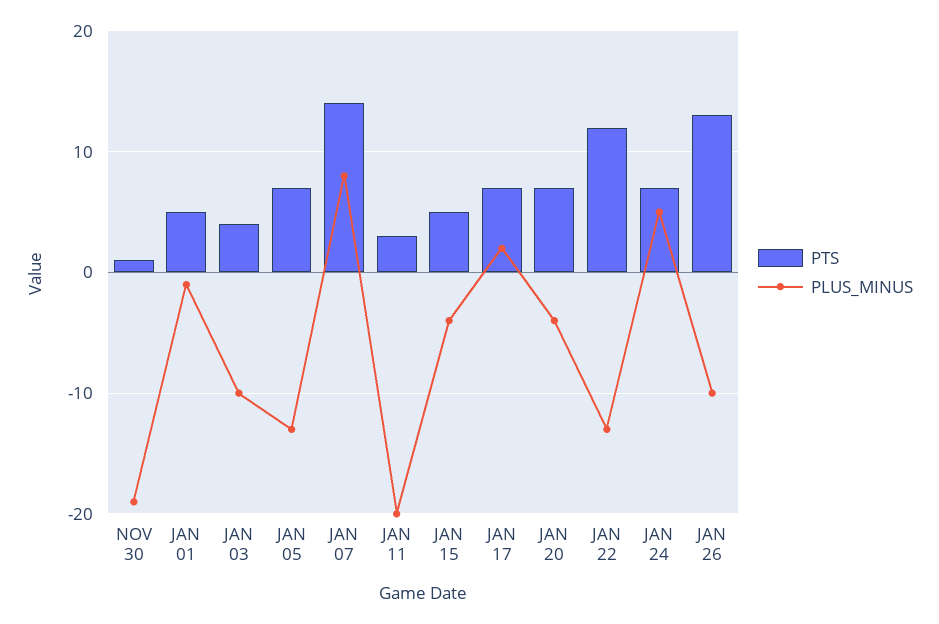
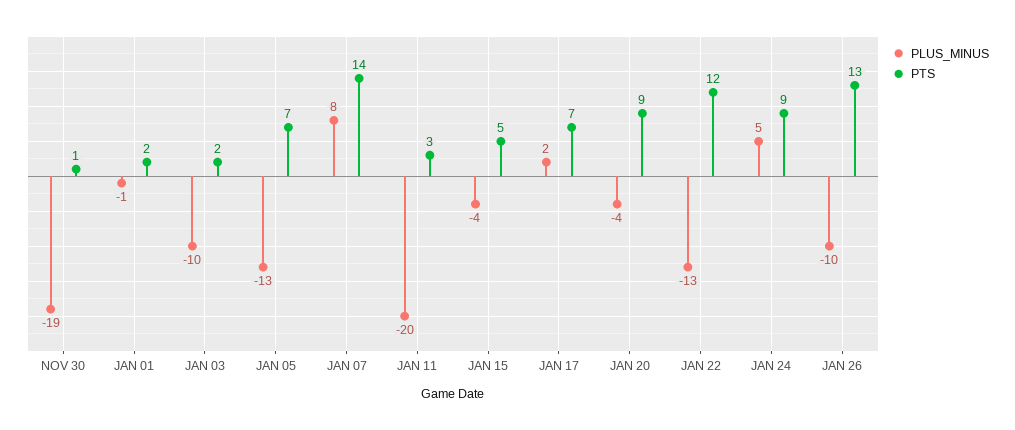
  {
    "PTS": {
      "NOV 30": 1,
-     "JAN 01": 5,
+     "JAN 01": 2,
-     "JAN 03": 4,
+     "JAN 03": 2,
      "JAN 05": 7,
      "JAN 07": 14,
      "JAN 11": 3,
      "JAN 15": 5,
      "JAN 17": 7,
-     "JAN 20": 7,
+     "JAN 20": 9,
      "JAN 22": 12,
-     "JAN 24": 7,
+     "JAN 24": 9,
      "JAN 26": 13
    },
    "PLUS_MINUS": {
      "NOV 30": -19,
      "JAN 01": -1,
      "JAN 03": -10,
      "JAN 05": -13,
      "JAN 07": 8,
      "JAN 11": -20,
      "JAN 15": -4,
      "JAN 17": 2,
      "JAN 20": -4,
      "JAN 22": -13,
      "JAN 24": 5,
      "JAN 26": -10
    }
  }

